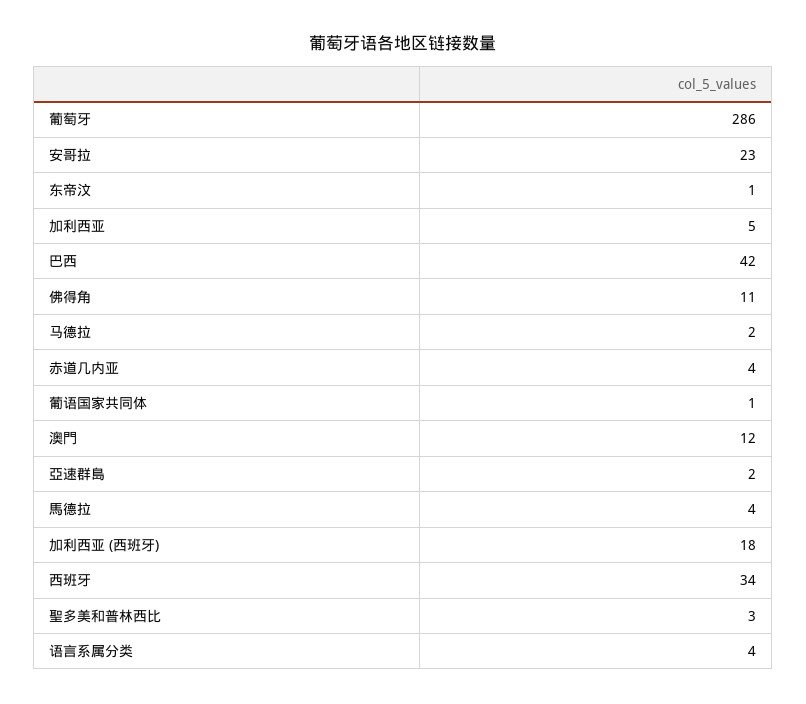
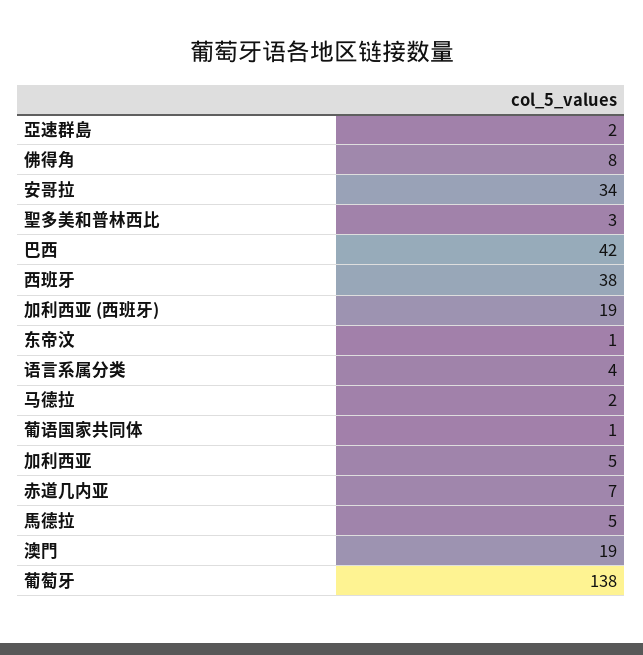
  {
-   "葡萄牙": 286,
+   "葡萄牙": 138,
-   "安哥拉": 23,
+   "安哥拉": 34,
    "东帝汶": 1,
    "加利西亚": 5,
    "巴西": 42,
-   "佛得角": 11,
+   "佛得角": 8,
    "马德拉": 2,
-   "赤道几内亚": 4,
+   "赤道几内亚": 7,
    "葡语国家共同体": 1,
-   "澳門": 12,
+   "澳門": 19,
    "亞速群島": 2,
-   "馬德拉": 4,
+   "馬德拉": 5,
-   "加利西亚 (西班牙)": 18,
+   "加利西亚 (西班牙)": 19,
-   "西班牙": 34,
+   "西班牙": 38,
    "聖多美和普林西比": 3,
    "语言系属分类": 4
  }

